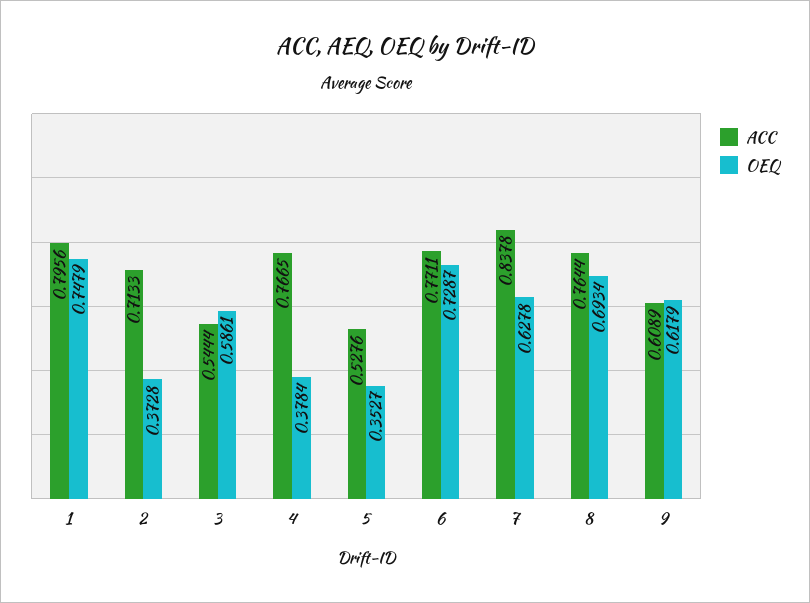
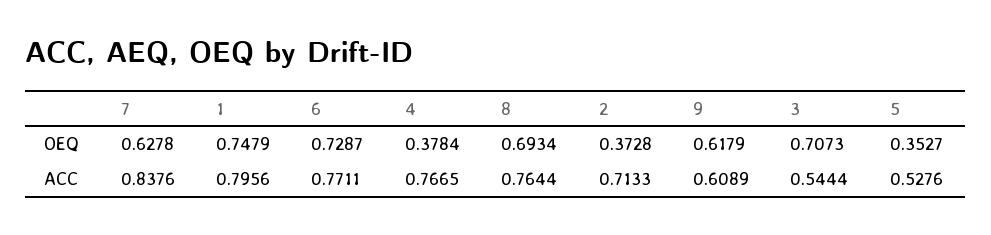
  {
    "ACC": {
      "1": 0.7956,
      "2": 0.7133,
      "3": 0.5444,
      "4": 0.7665,
      "5": 0.5276,
      "6": 0.7711,
-     "7": 0.8378,
+     "7": 0.8376,
      "8": 0.7644,
      "9": 0.6089
    },
    "OEQ": {
      "1": 0.7479,
      "2": 0.3728,
-     "3": 0.5861,
+     "3": 0.7073,
      "4": 0.3784,
      "5": 0.3527,
      "6": 0.7287,
      "7": 0.6278,
      "8": 0.6934,
      "9": 0.6179
    }
  }

